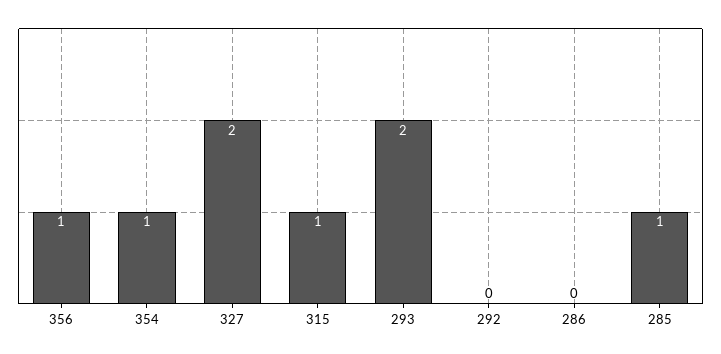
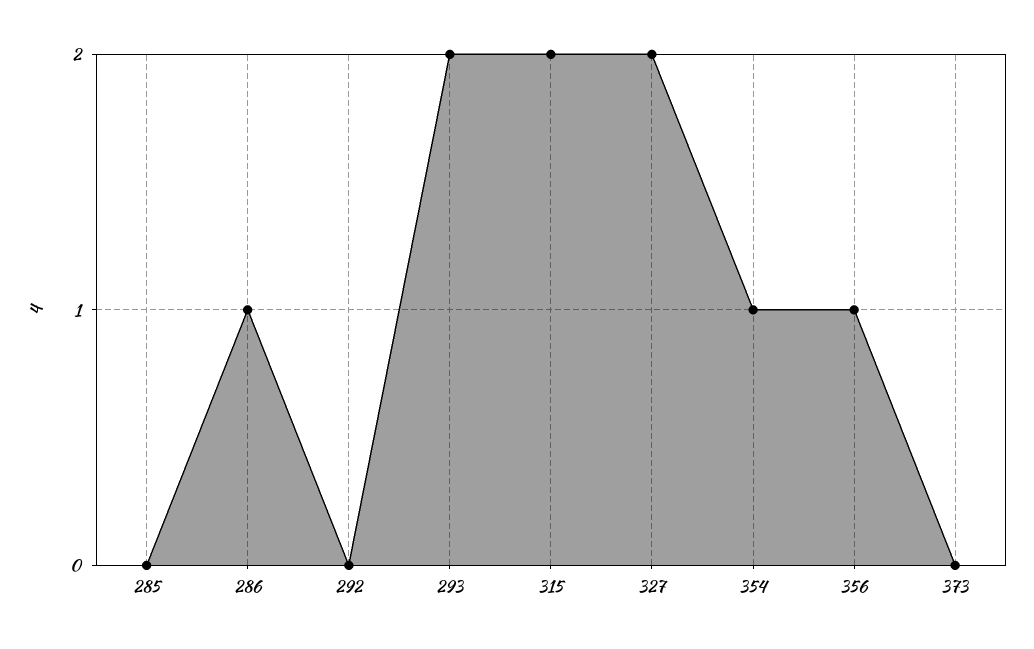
  {
    "356": 1,
    "354": 1,
    "327": 2,
-   "315": 1,
+   "315": 2,
    "293": 2,
    "292": 0,
-   "286": 0,
+   "286": 1,
-   "285": 1
+   "285": 0,
+   "373": 0
  }

